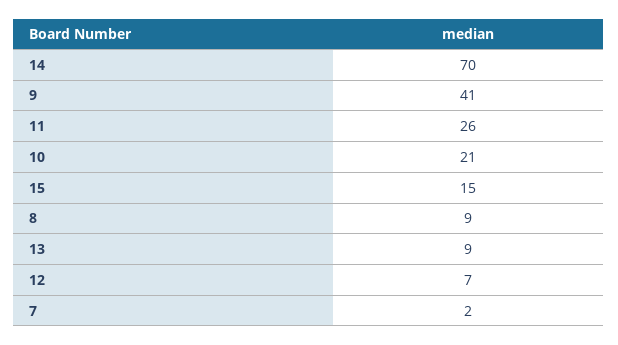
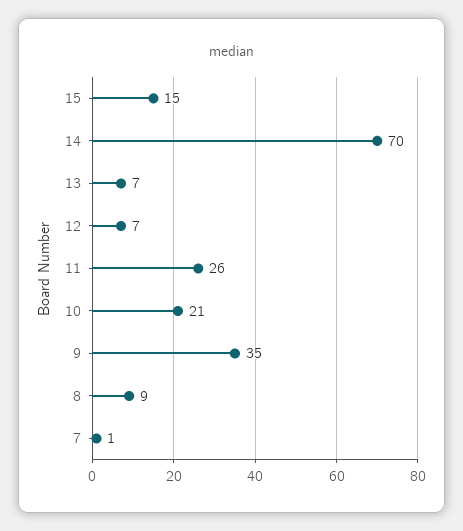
  {
    "14": 70,
-   "9": 41,
+   "9": 35,
    "11": 26,
    "10": 21,
    "15": 15,
    "8": 9,
-   "13": 9,
+   "13": 7,
    "12": 7,
-   "7": 2
+   "7": 1
  }

